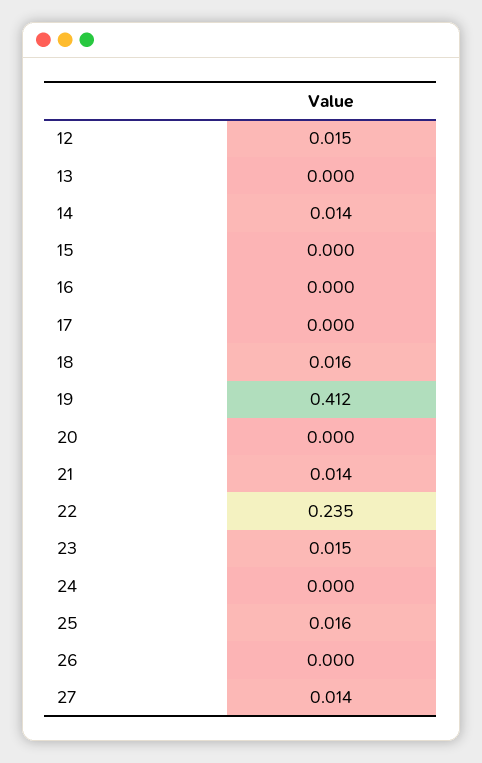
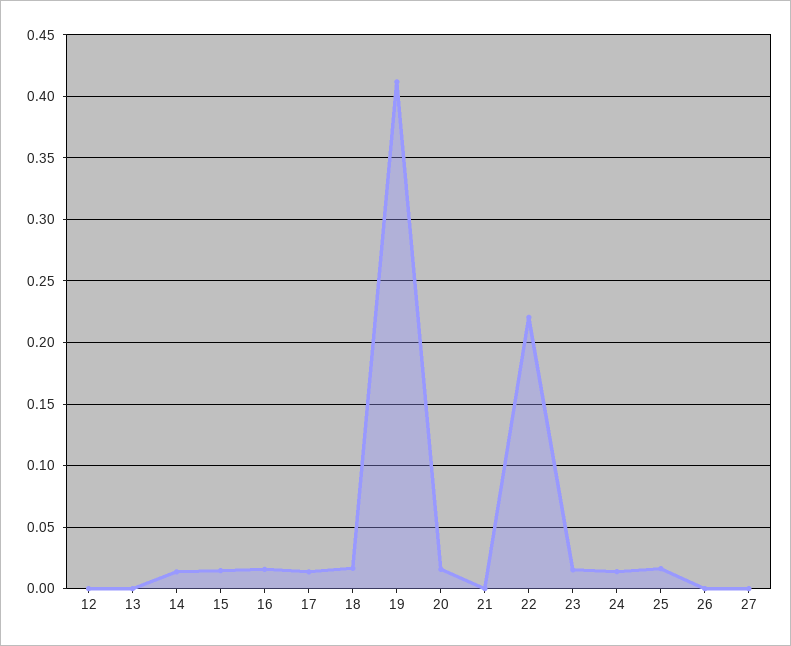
  {
-   "12": 0.015,
+   "12": 0,
    "13": 0,
    "14": 0.014,
-   "15": 0,
+   "15": 0.015,
-   "16": 0,
+   "16": 0.015,
-   "17": 0,
+   "17": 0.015,
    "18": 0.016,
    "19": 0.412,
-   "20": 0,
+   "20": 0.015,
-   "21": 0.014,
+   "21": 0,
-   "22": 0.235,
+   "22": 0.22,
    "23": 0.015,
-   "24": 0,
+   "24": 0.015,
    "25": 0.016,
    "26": 0,
-   "27": 0.014
+   "27": 0
  }

